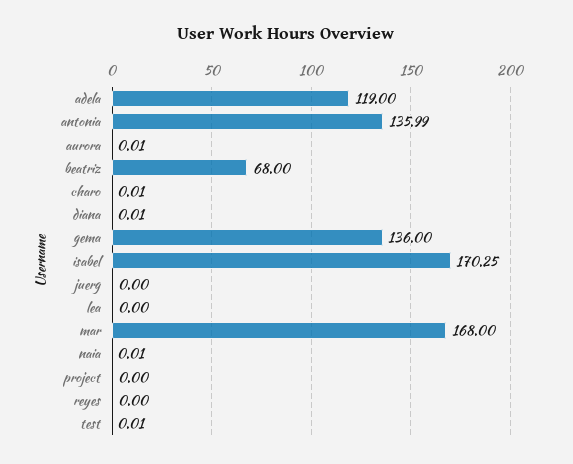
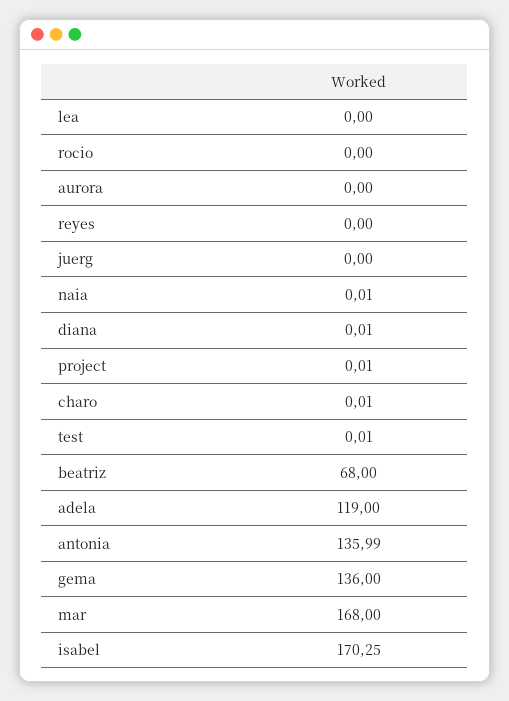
  {
    "adela": 119,
    "antonia": 135.99,
-   "aurora": 0.01,
+   "aurora": 0,
    "beatriz": 68,
    "charo": 0.01,
    "diana": 0.01,
    "gema": 136,
    "isabel": 170.25,
    "juerg": 0,
    "lea": 0,
    "mar": 168,
    "naia": 0.01,
-   "project": 0,
+   "project": 0.01,
    "reyes": 0,
-   "test": 0.01
+   "test": 0.01,
+   "rocio": 0
  }

